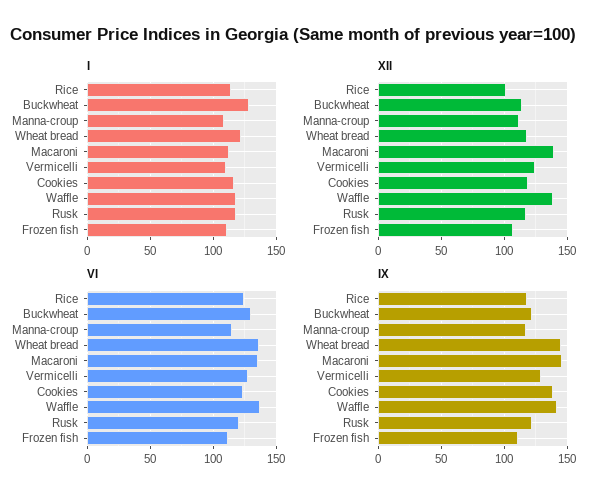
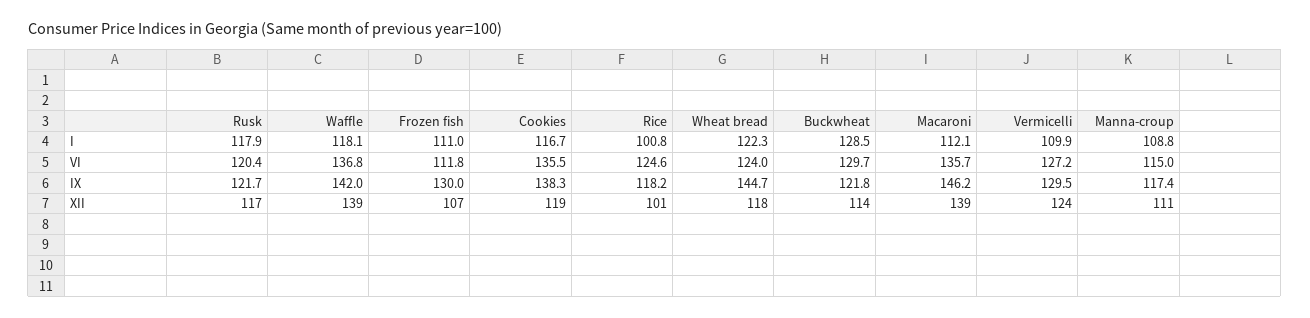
  {
    "I": {
-     "Rice": 115,
+     "Rice": 100.8,
      "Buckwheat": 128.5,
      "Manna-croup": 108.8,
      "Wheat bread": 122.3,
      "Macaroni": 112.1,
      "Vermicelli": 109.9,
      "Cookies": 116.7,
      "Waffle": 118.1,
      "Rusk": 117.9,
      "Frozen fish": 111
    },
    "XII": {
      "Rice": 101,
      "Buckwheat": 114,
      "Manna-croup": 111,
      "Wheat bread": 118,
      "Macaroni": 139,
      "Vermicelli": 124,
      "Cookies": 119,
      "Waffle": 139,
      "Rusk": 117,
      "Frozen fish": 107
    },
    "VI": {
      "Rice": 124.6,
      "Buckwheat": 129.7,
      "Manna-croup": 115,
-     "Wheat bread": 135,
+     "Wheat bread": 124,
      "Macaroni": 135.7,
      "Vermicelli": 127.2,
-     "Cookies": 125,
+     "Cookies": 135.5,
      "Waffle": 136.8,
      "Rusk": 120.4,
      "Frozen fish": 111.8
    },
    "IX": {
      "Rice": 118.2,
      "Buckwheat": 121.8,
      "Manna-croup": 117.4,
      "Wheat bread": 144.7,
      "Macaroni": 146.2,
      "Vermicelli": 129.5,
      "Cookies": 138.3,
      "Waffle": 142,
      "Rusk": 121.7,
-     "Frozen fish": 110
+     "Frozen fish": 130
    }
  }

